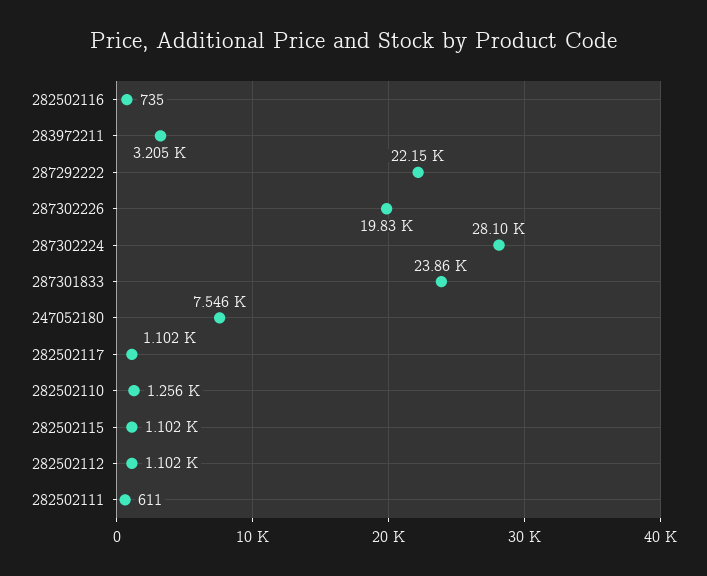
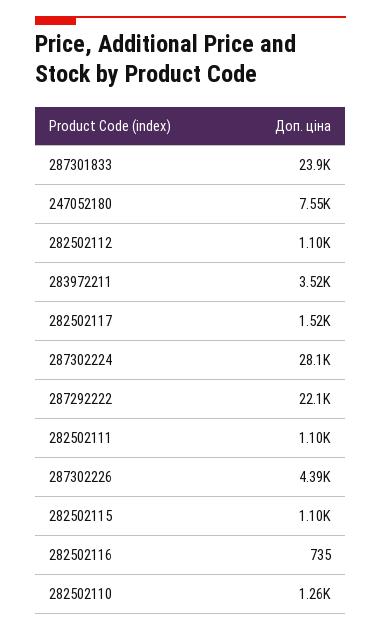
  {
    "282502116": 735,
-   "283972211": 3205,
+   "283972211": 3520,
    "287292222": 22150,
-   "287302226": 19830,
+   "287302226": 4390,
    "287302224": 28100,
    "287301833": 23860,
    "247052180": 7546,
-   "282502117": 1102,
+   "282502117": 1520,
    "282502110": 1256,
    "282502115": 1102,
    "282502112": 1102,
-   "282502111": 611
+   "282502111": 1100
  }

